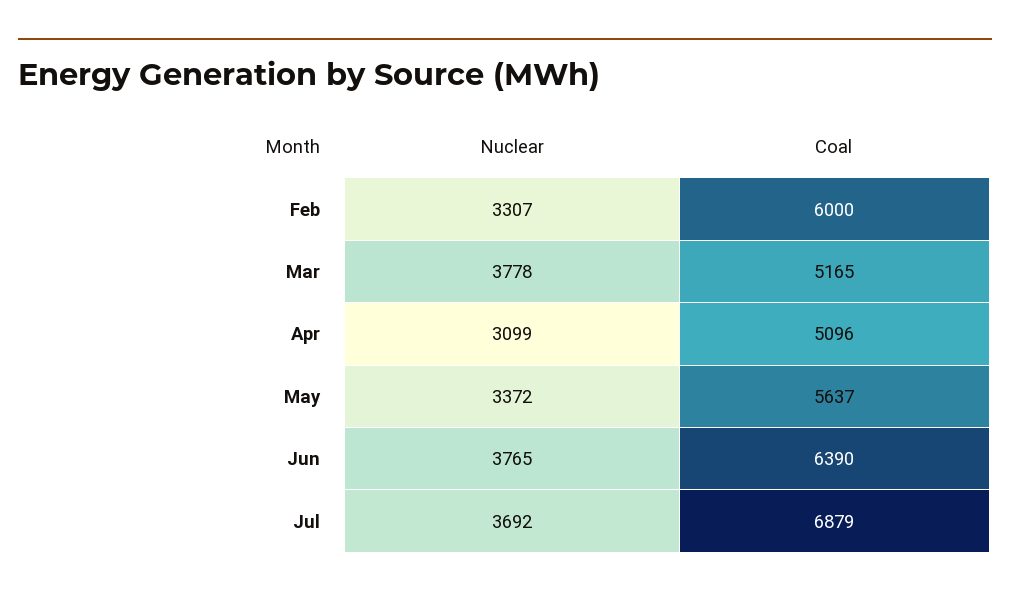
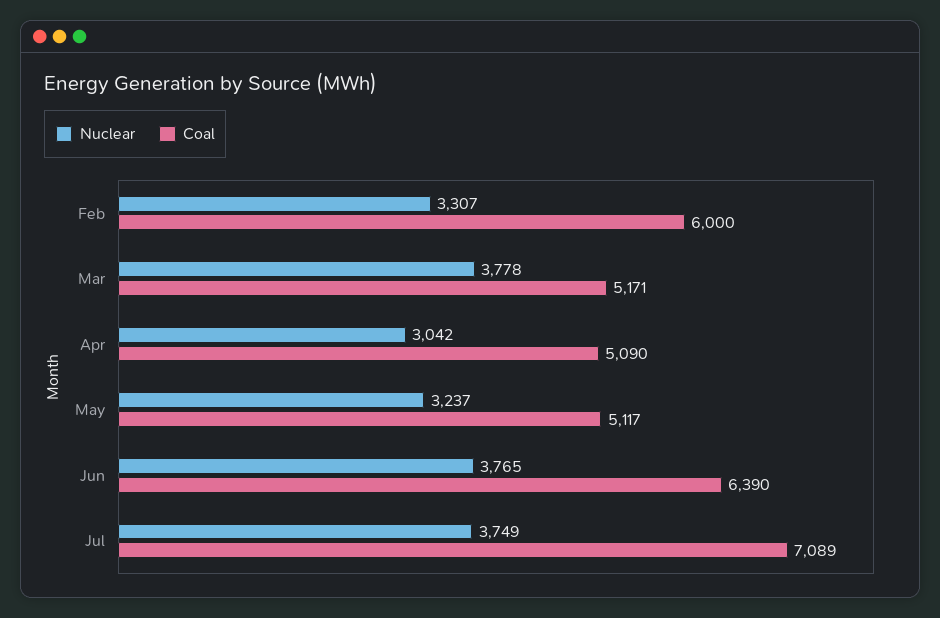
  {
    "Nuclear": {
      "Feb": 3307,
      "Mar": 3778,
-     "Apr": 3099,
+     "Apr": 3042,
-     "May": 3372,
+     "May": 3237,
      "Jun": 3765,
-     "Jul": 3692
+     "Jul": 3749
    },
    "Coal": {
      "Feb": 6000,
-     "Mar": 5165,
+     "Mar": 5171,
-     "Apr": 5096,
+     "Apr": 5090,
-     "May": 5637,
+     "May": 5117,
      "Jun": 6390,
-     "Jul": 6879
+     "Jul": 7089
    }
  }

